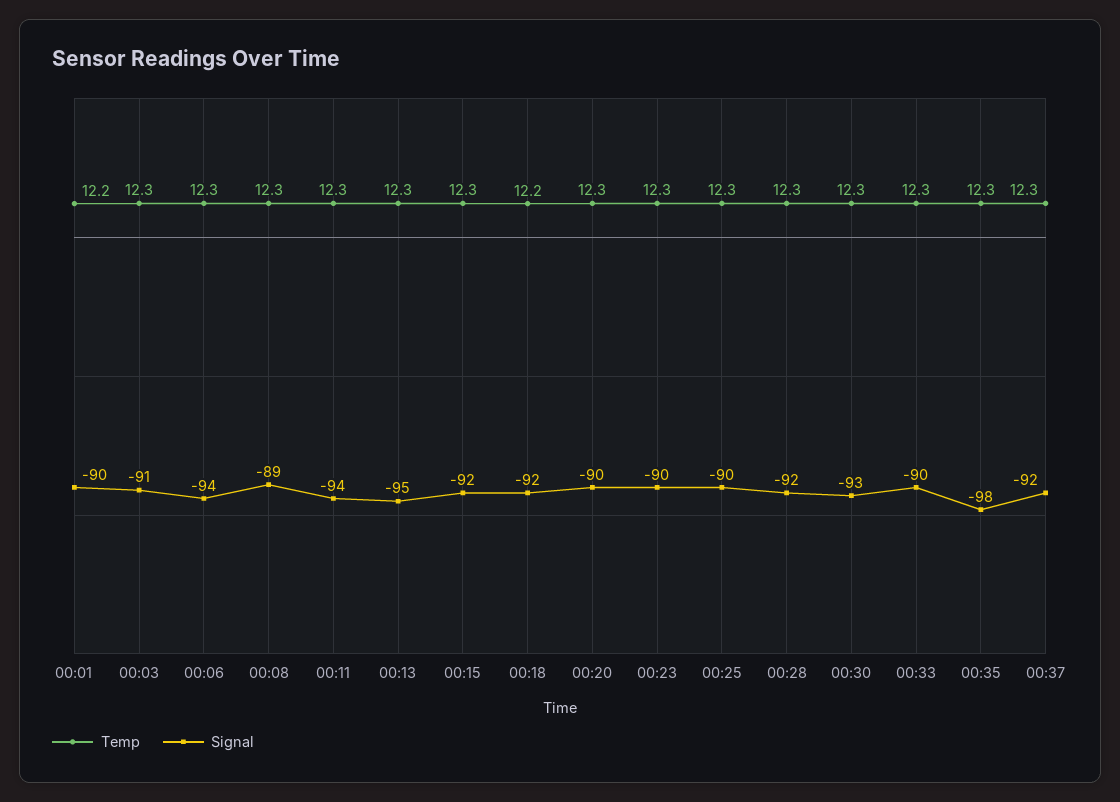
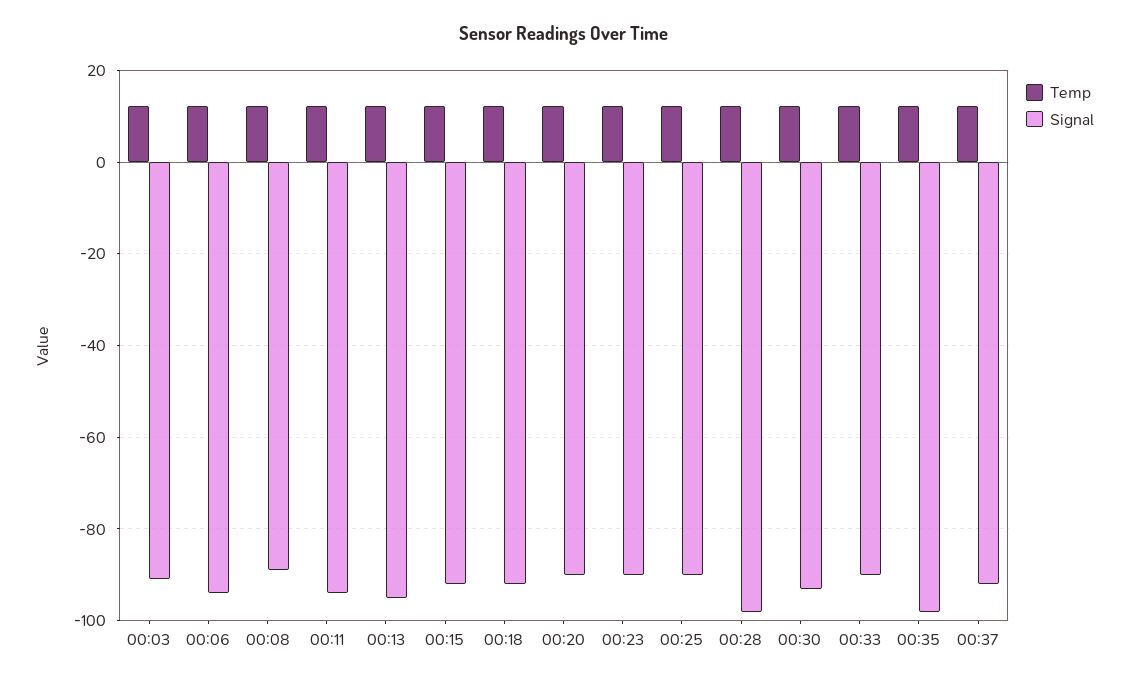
  {
    "Temp": {
-     "00:01": 12.2,
      "00:03": 12.3,
      "00:06": 12.3,
      "00:08": 12.3,
      "00:11": 12.3,
      "00:13": 12.3,
      "00:15": 12.3,
      "00:18": 12.2,
      "00:20": 12.3,
      "00:23": 12.3,
      "00:25": 12.3,
      "00:28": 12.3,
      "00:30": 12.3,
      "00:33": 12.3,
      "00:35": 12.3,
      "00:37": 12.3
    },
    "Signal": {
-     "00:01": -90,
      "00:03": -91,
      "00:06": -94,
      "00:08": -89,
      "00:11": -94,
      "00:13": -95,
      "00:15": -92,
      "00:18": -92,
      "00:20": -90,
      "00:23": -90,
      "00:25": -90,
-     "00:28": -92,
+     "00:28": -98,
      "00:30": -93,
      "00:33": -90,
      "00:35": -98,
      "00:37": -92
    }
  }

